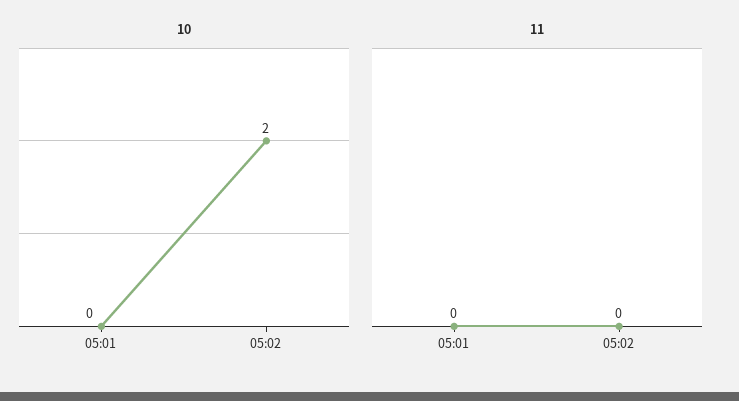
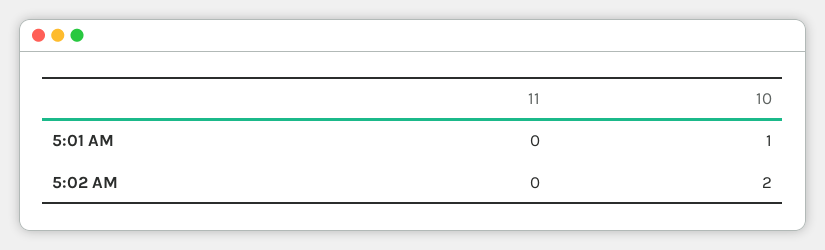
  {
    "10": {
-     "05:01": 0,
+     "05:01": 1,
      "05:02": 2
    },
    "11": {
      "05:01": 0,
      "05:02": 0
    }
  }

